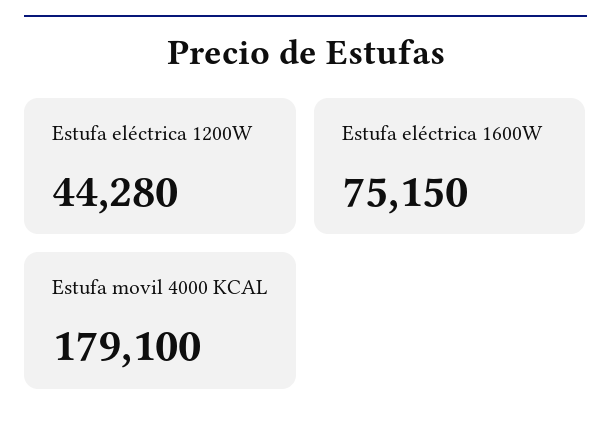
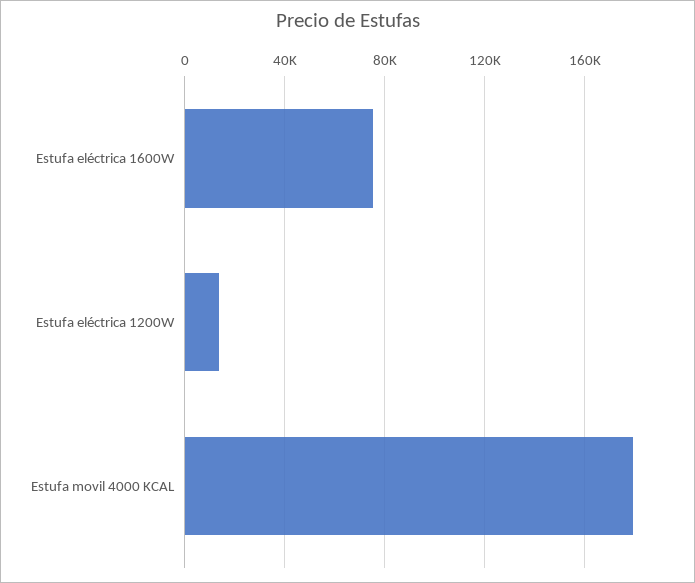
  {
-   "Estufa eléctrica 1200W": 44280,
+   "Estufa eléctrica 1200W": 15000,
    "Estufa eléctrica 1600W": 75150,
    "Estufa movil 4000 KCAL": 179100
  }

